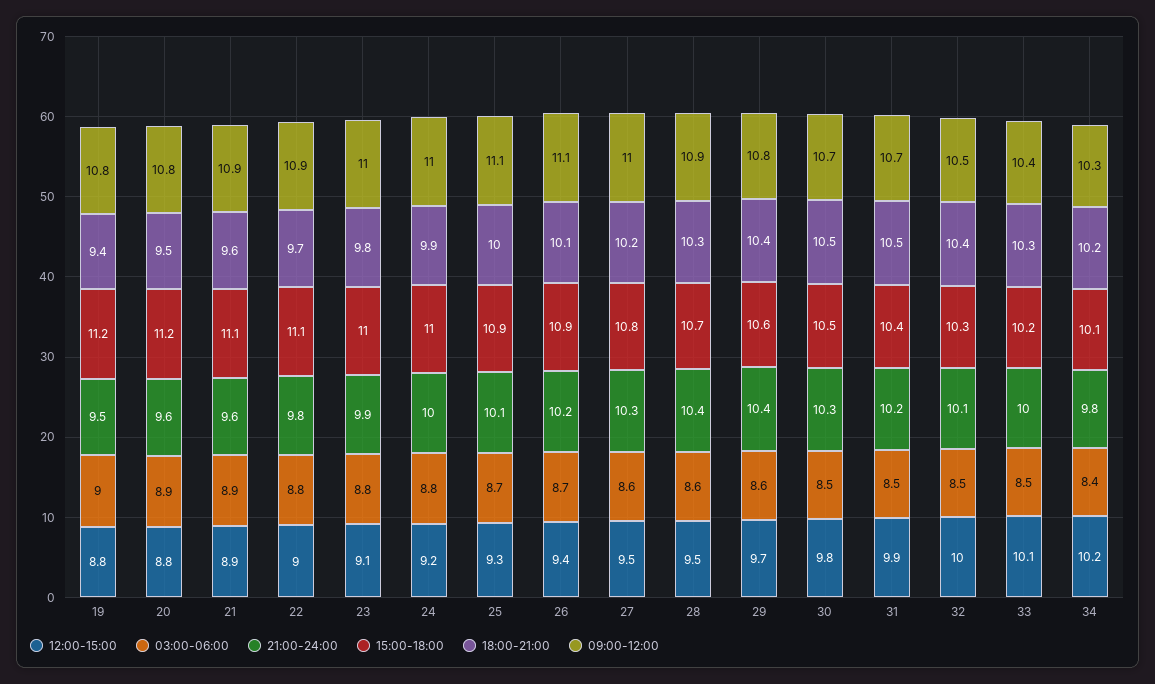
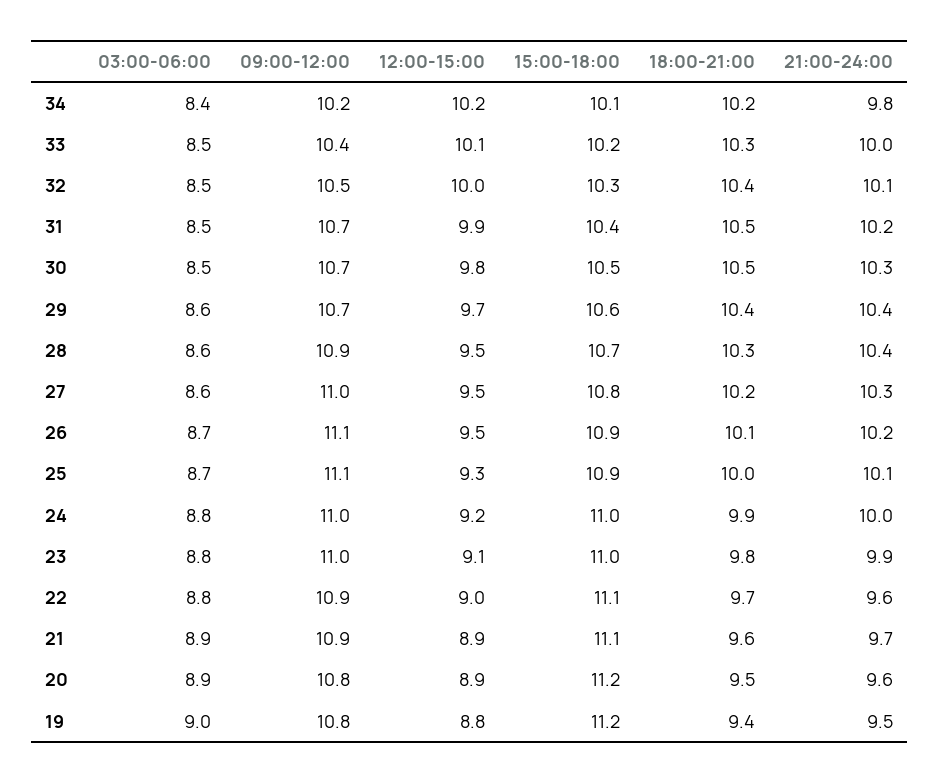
  {
    "12:00-15:00": {
      "19": 8.8,
-     "20": 8.8,
+     "20": 8.9,
      "21": 8.9,
      "22": 9,
      "23": 9.1,
      "24": 9.2,
      "25": 9.3,
-     "26": 9.4,
+     "26": 9.5,
      "27": 9.5,
      "28": 9.5,
      "29": 9.7,
      "30": 9.8,
      "31": 9.9,
      "32": 10,
      "33": 10.1,
      "34": 10.2
    },
    "03:00-06:00": {
      "19": 9,
      "20": 8.9,
      "21": 8.9,
      "22": 8.8,
      "23": 8.8,
      "24": 8.8,
      "25": 8.7,
      "26": 8.7,
      "27": 8.6,
      "28": 8.6,
      "29": 8.6,
      "30": 8.5,
      "31": 8.5,
      "32": 8.5,
      "33": 8.5,
      "34": 8.4
    },
    "21:00-24:00": {
      "19": 9.5,
      "20": 9.6,
-     "21": 9.6,
+     "21": 9.7,
-     "22": 9.8,
+     "22": 9.6,
      "23": 9.9,
      "24": 10,
      "25": 10.1,
      "26": 10.2,
      "27": 10.3,
      "28": 10.4,
      "29": 10.4,
      "30": 10.3,
      "31": 10.2,
      "32": 10.1,
      "33": 10,
      "34": 9.8
    },
    "15:00-18:00": {
      "19": 11.2,
      "20": 11.2,
      "21": 11.1,
      "22": 11.1,
      "23": 11,
      "24": 11,
      "25": 10.9,
      "26": 10.9,
      "27": 10.8,
      "28": 10.7,
      "29": 10.6,
      "30": 10.5,
      "31": 10.4,
      "32": 10.3,
      "33": 10.2,
      "34": 10.1
    },
    "18:00-21:00": {
      "19": 9.4,
      "20": 9.5,
      "21": 9.6,
      "22": 9.7,
      "23": 9.8,
      "24": 9.9,
      "25": 10,
      "26": 10.1,
      "27": 10.2,
      "28": 10.3,
      "29": 10.4,
      "30": 10.5,
      "31": 10.5,
      "32": 10.4,
      "33": 10.3,
      "34": 10.2
    },
    "09:00-12:00": {
      "19": 10.8,
      "20": 10.8,
      "21": 10.9,
      "22": 10.9,
      "23": 11,
      "24": 11,
      "25": 11.1,
      "26": 11.1,
      "27": 11,
      "28": 10.9,
-     "29": 10.8,
+     "29": 10.7,
      "30": 10.7,
      "31": 10.7,
      "32": 10.5,
      "33": 10.4,
-     "34": 10.3
+     "34": 10.2
    }
  }

